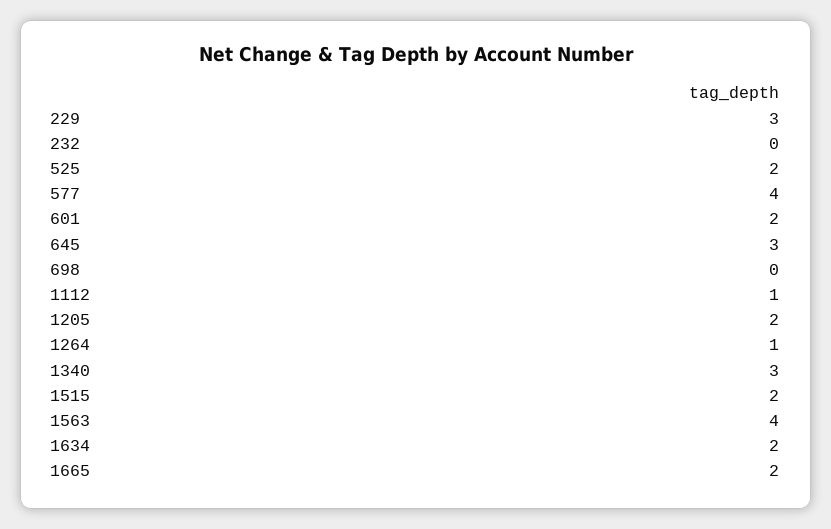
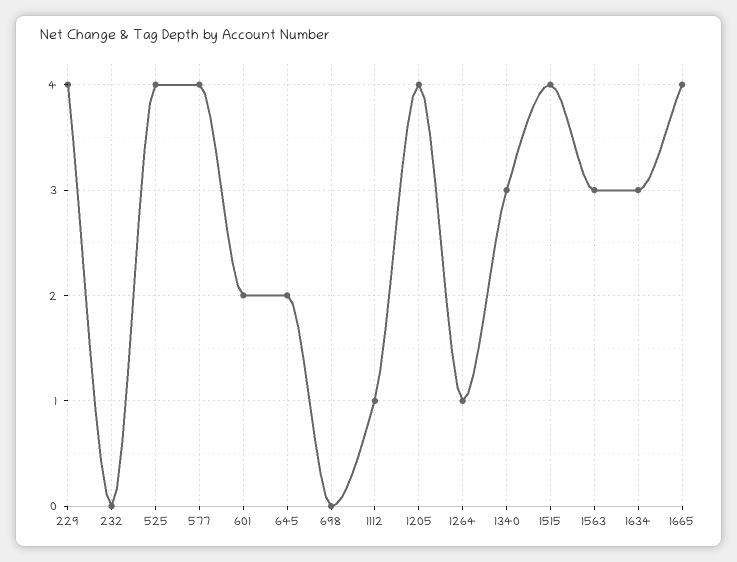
  {
-   "229": 3,
+   "229": 4,
    "232": 0,
-   "525": 2,
+   "525": 4,
    "577": 4,
    "601": 2,
-   "645": 3,
+   "645": 2,
    "698": 0,
    "1112": 1,
-   "1205": 2,
+   "1205": 4,
    "1264": 1,
    "1340": 3,
-   "1515": 2,
+   "1515": 4,
-   "1563": 4,
+   "1563": 3,
-   "1634": 2,
+   "1634": 3,
-   "1665": 2
+   "1665": 4
  }

